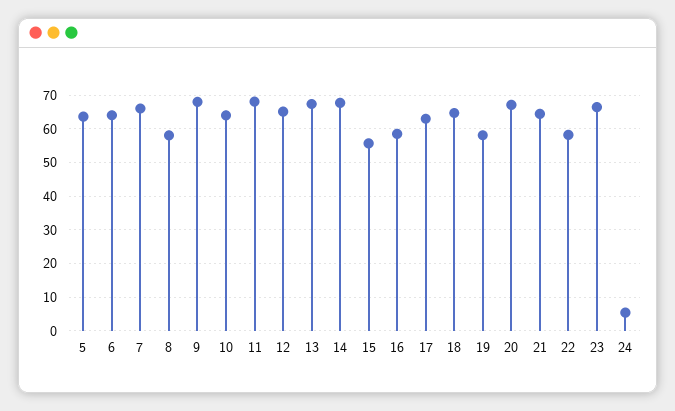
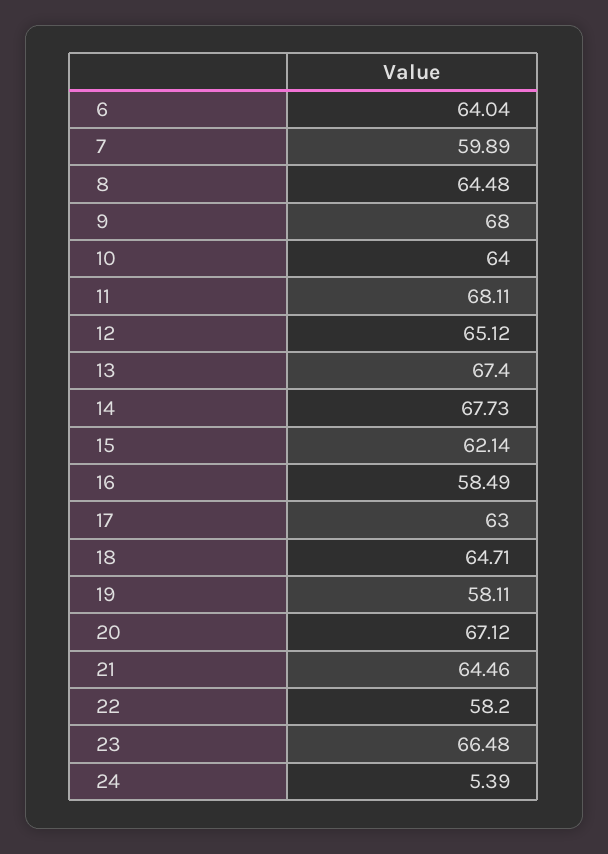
  {
-   "5": 64,
    "6": 64.04,
-   "7": 66,
+   "7": 59.89,
-   "8": 58,
+   "8": 64.48,
    "9": 68,
    "10": 64,
    "11": 68.11,
    "12": 65.12,
    "13": 67.4,
    "14": 67.73,
-   "15": 56,
+   "15": 62.14,
    "16": 58.49,
    "17": 63,
    "18": 64.71,
    "19": 58.11,
    "20": 67.12,
    "21": 64.46,
    "22": 58.2,
    "23": 66.48,
    "24": 5.39
  }

